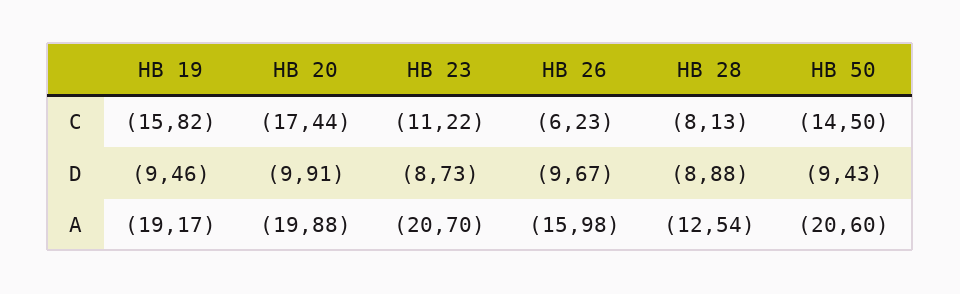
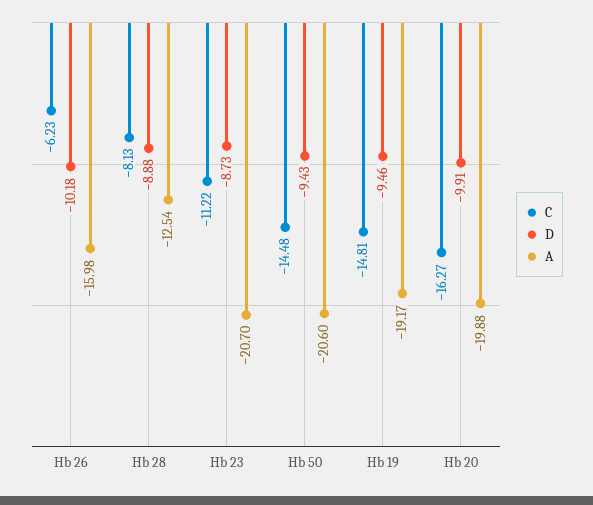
  {
    "C": {
-     "HB 19": -15.82,
+     "HB 19": -14.81,
-     "HB 20": -17.44,
+     "HB 20": -16.27,
      "HB 23": -11.22,
      "HB 26": -6.23,
      "HB 28": -8.13,
-     "HB 50": -14.5
+     "HB 50": -14.48
    },
    "D": {
      "HB 19": -9.46,
      "HB 20": -9.91,
      "HB 23": -8.73,
-     "HB 26": -9.67,
+     "HB 26": -10.18,
      "HB 28": -8.88,
      "HB 50": -9.43
    },
    "A": {
      "HB 19": -19.17,
      "HB 20": -19.88,
      "HB 23": -20.7,
      "HB 26": -15.98,
      "HB 28": -12.54,
      "HB 50": -20.6
    }
  }

